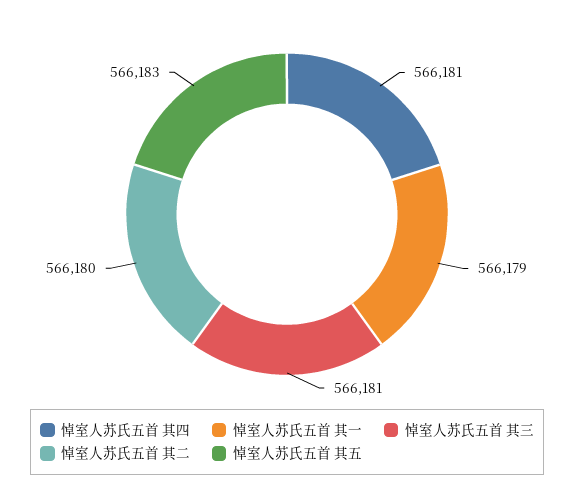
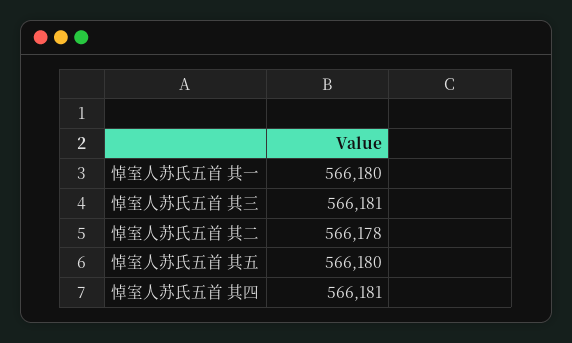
  {
    "悼室人苏氏五首 其四": 566181,
-   "悼室人苏氏五首 其一": 566179,
+   "悼室人苏氏五首 其一": 566180,
    "悼室人苏氏五首 其三": 566181,
-   "悼室人苏氏五首 其二": 566180,
+   "悼室人苏氏五首 其二": 566178,
-   "悼室人苏氏五首 其五": 566183
+   "悼室人苏氏五首 其五": 566180
  }

